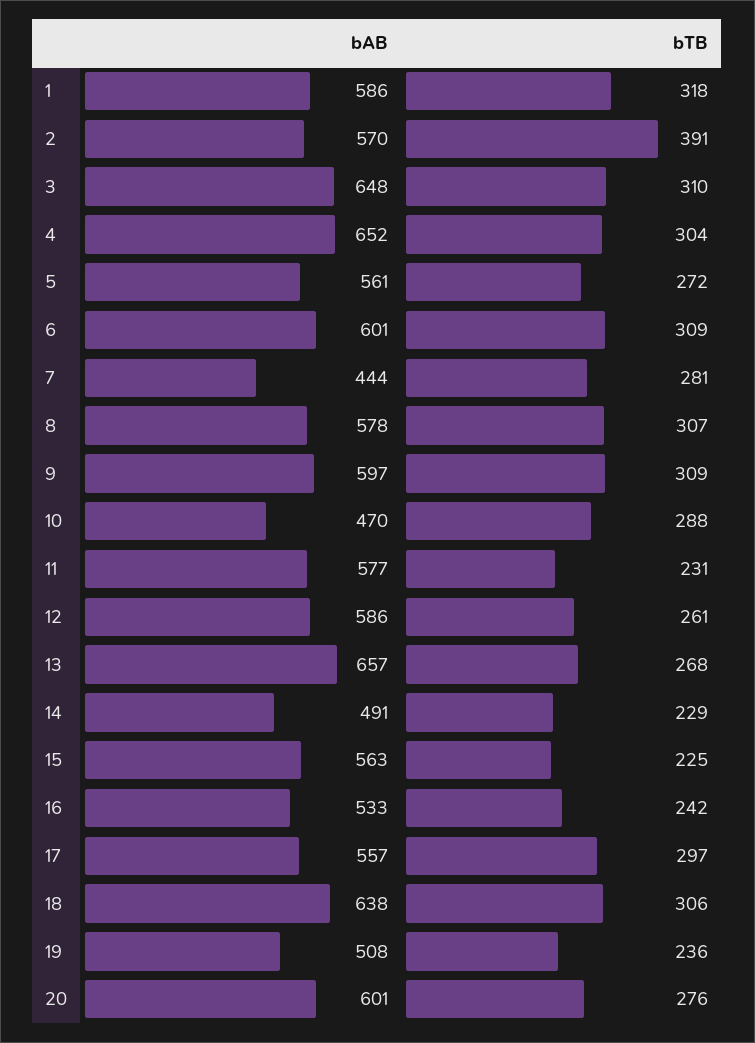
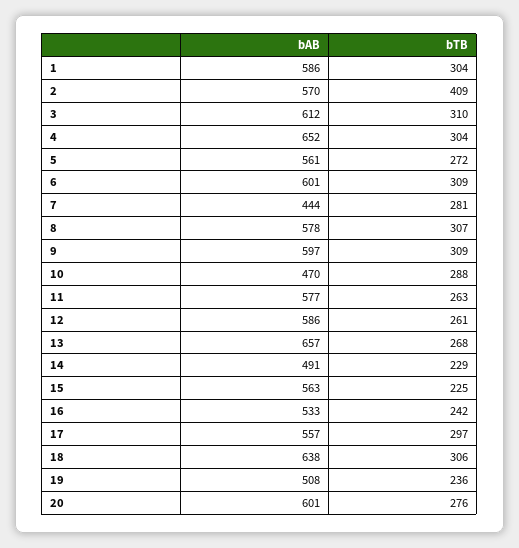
  {
    "bAB": {
      "1": 586,
      "2": 570,
-     "3": 648,
+     "3": 612,
      "4": 652,
      "5": 561,
      "6": 601,
      "7": 444,
      "8": 578,
      "9": 597,
      "10": 470,
      "11": 577,
      "12": 586,
      "13": 657,
      "14": 491,
      "15": 563,
      "16": 533,
      "17": 557,
      "18": 638,
      "19": 508,
      "20": 601
    },
    "bTB": {
-     "1": 318,
+     "1": 304,
-     "2": 391,
+     "2": 409,
      "3": 310,
      "4": 304,
      "5": 272,
      "6": 309,
      "7": 281,
      "8": 307,
      "9": 309,
      "10": 288,
-     "11": 231,
+     "11": 263,
      "12": 261,
      "13": 268,
      "14": 229,
      "15": 225,
      "16": 242,
      "17": 297,
      "18": 306,
      "19": 236,
      "20": 276
    }
  }

